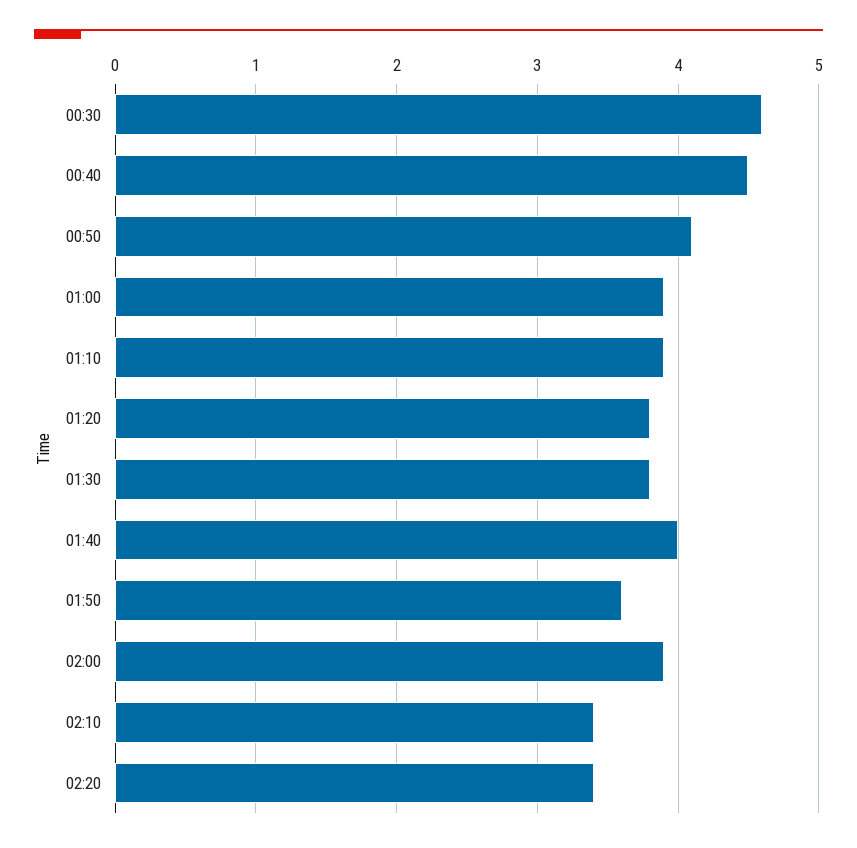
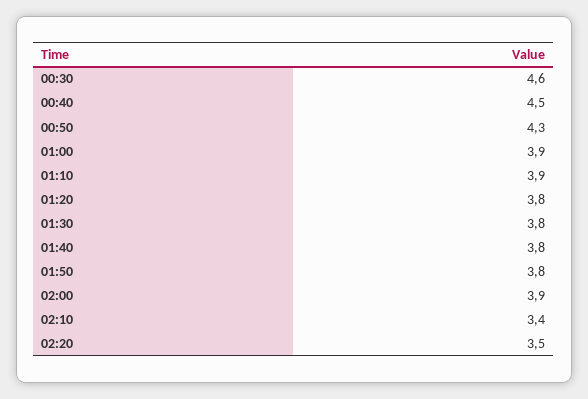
  {
    "00:30": 4.6,
    "00:40": 4.5,
-   "00:50": 4.1,
+   "00:50": 4.3,
    "01:00": 3.9,
    "01:10": 3.9,
    "01:20": 3.8,
    "01:30": 3.8,
-   "01:40": 4,
+   "01:40": 3.8,
-   "01:50": 3.6,
+   "01:50": 3.8,
    "02:00": 3.9,
    "02:10": 3.4,
-   "02:20": 3.4
+   "02:20": 3.5
  }

